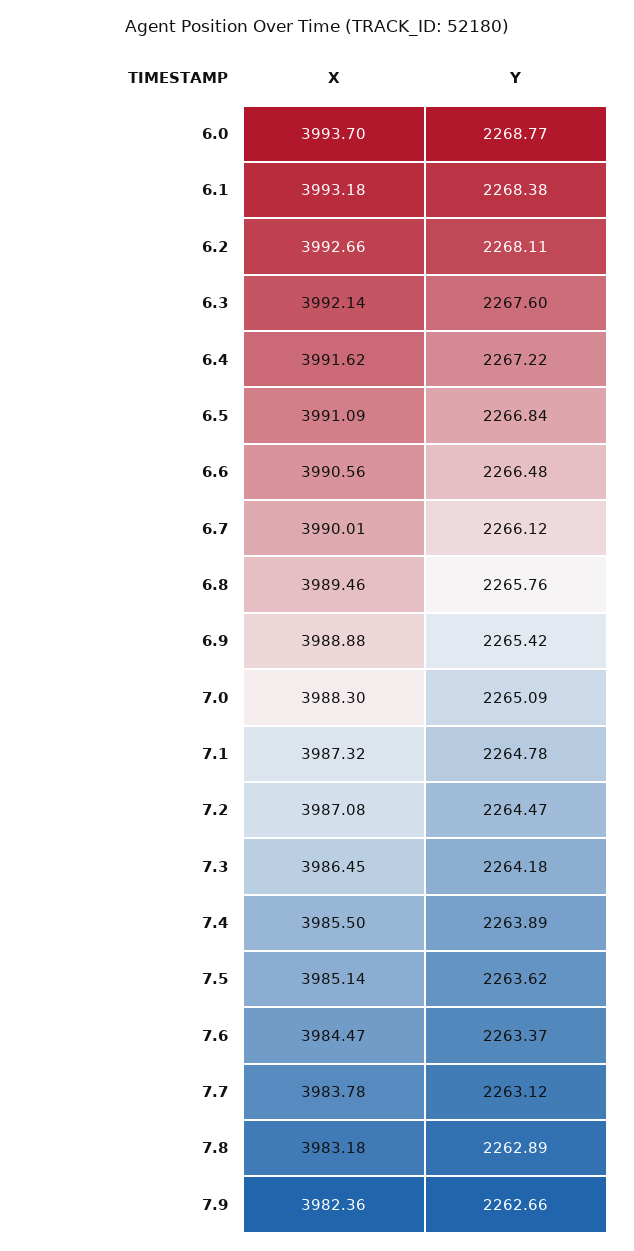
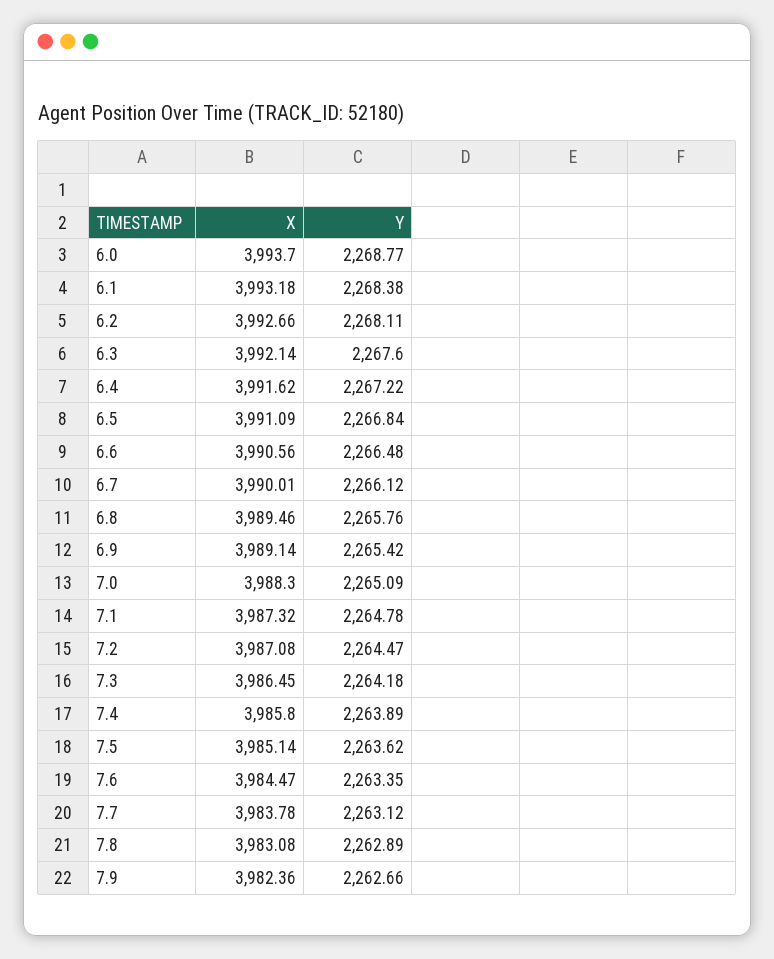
  {
    "X": {
      "6.0": 3993.7,
      "6.1": 3993.18,
      "6.2": 3992.66,
      "6.3": 3992.14,
      "6.4": 3991.62,
      "6.5": 3991.09,
      "6.6": 3990.56,
      "6.7": 3990.01,
      "6.8": 3989.46,
-     "6.9": 3988.88,
+     "6.9": 3989.14,
      "7.0": 3988.3,
      "7.1": 3987.32,
      "7.2": 3987.08,
      "7.3": 3986.45,
-     "7.4": 3985.5,
+     "7.4": 3985.8,
      "7.5": 3985.14,
      "7.6": 3984.47,
      "7.7": 3983.78,
-     "7.8": 3983.18,
+     "7.8": 3983.08,
      "7.9": 3982.36
    },
    "Y": {
      "6.0": 2268.77,
      "6.1": 2268.38,
      "6.2": 2268.11,
      "6.3": 2267.6,
      "6.4": 2267.22,
      "6.5": 2266.84,
      "6.6": 2266.48,
      "6.7": 2266.12,
      "6.8": 2265.76,
      "6.9": 2265.42,
      "7.0": 2265.09,
      "7.1": 2264.78,
      "7.2": 2264.47,
      "7.3": 2264.18,
      "7.4": 2263.89,
      "7.5": 2263.62,
-     "7.6": 2263.37,
+     "7.6": 2263.35,
      "7.7": 2263.12,
      "7.8": 2262.89,
      "7.9": 2262.66
    }
  }

